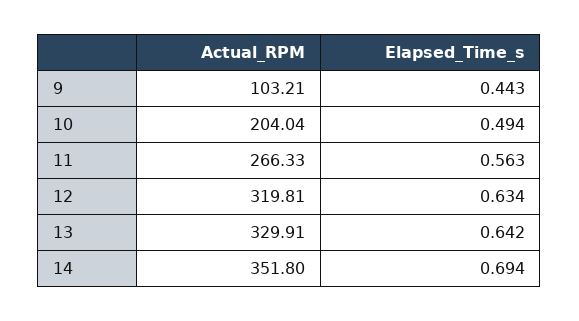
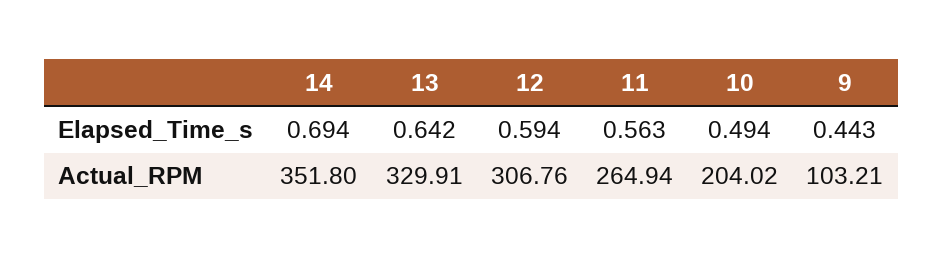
  {
    "Actual_RPM": {
      "9": 103.21,
-     "10": 204.04,
+     "10": 204.02,
-     "11": 266.33,
+     "11": 264.94,
-     "12": 319.81,
+     "12": 306.76,
      "13": 329.91,
      "14": 351.8
    },
    "Elapsed_Time_s": {
      "9": 0.443,
      "10": 0.494,
      "11": 0.563,
-     "12": 0.634,
+     "12": 0.594,
      "13": 0.642,
      "14": 0.694
    }
  }

